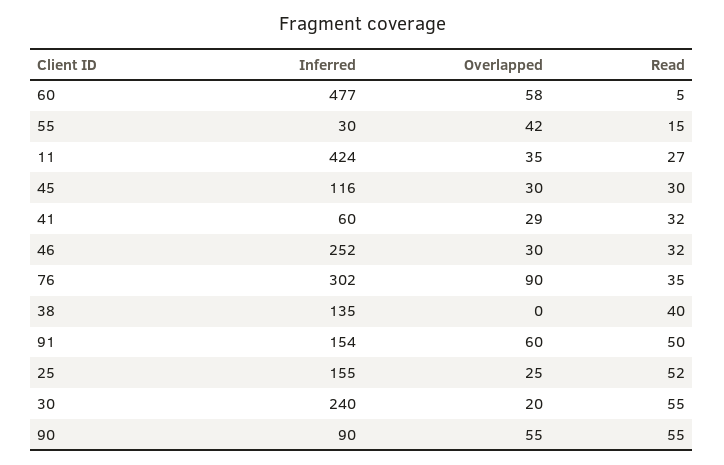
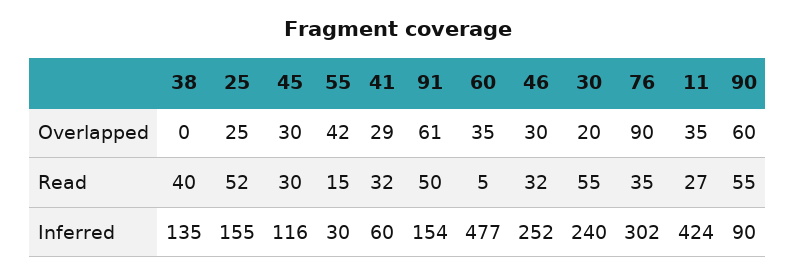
  {
    "Inferred": {
      "60": 477,
      "55": 30,
      "11": 424,
      "45": 116,
      "41": 60,
      "46": 252,
      "76": 302,
      "38": 135,
      "91": 154,
      "25": 155,
      "30": 240,
      "90": 90
    },
    "Overlapped": {
-     "60": 58,
+     "60": 35,
      "55": 42,
      "11": 35,
      "45": 30,
      "41": 29,
      "46": 30,
      "76": 90,
      "38": 0,
-     "91": 60,
+     "91": 61,
      "25": 25,
      "30": 20,
-     "90": 55
+     "90": 60
    },
    "Read": {
      "60": 5,
      "55": 15,
      "11": 27,
      "45": 30,
      "41": 32,
      "46": 32,
      "76": 35,
      "38": 40,
      "91": 50,
      "25": 52,
      "30": 55,
      "90": 55
    }
  }

